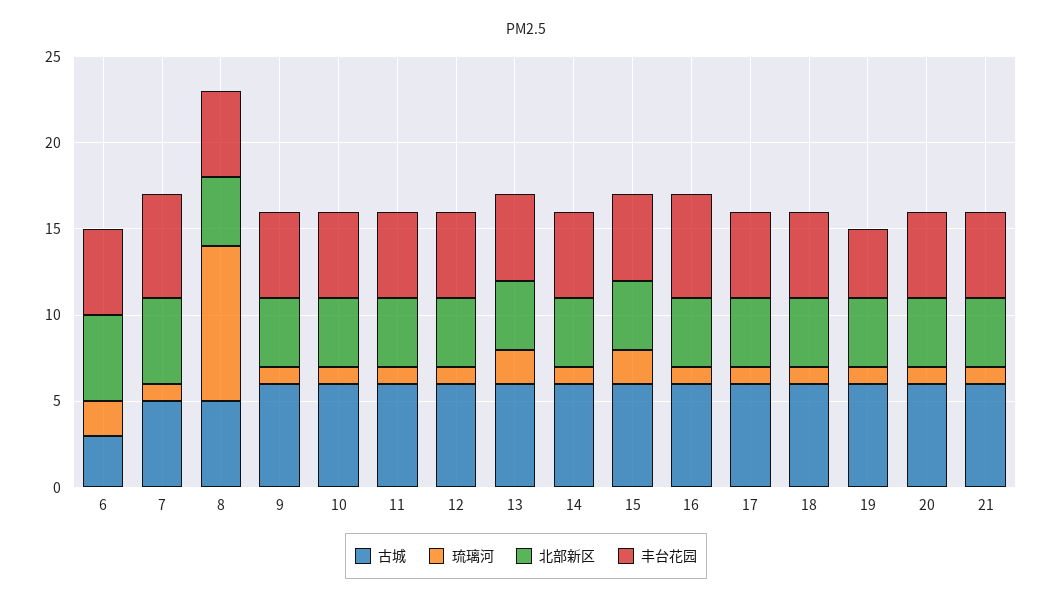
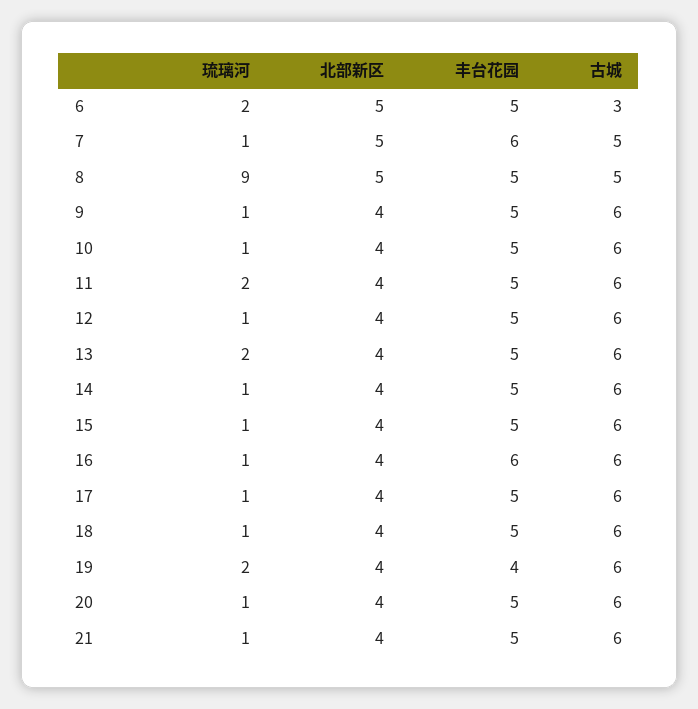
  {
    "古城": {
      "6": 3,
      "7": 5,
      "8": 5,
      "9": 6,
      "10": 6,
      "11": 6,
      "12": 6,
      "13": 6,
      "14": 6,
      "15": 6,
      "16": 6,
      "17": 6,
      "18": 6,
      "19": 6,
      "20": 6,
      "21": 6
    },
    "琉璃河": {
      "6": 2,
      "7": 1,
      "8": 9,
      "9": 1,
      "10": 1,
-     "11": 1,
+     "11": 2,
      "12": 1,
      "13": 2,
      "14": 1,
-     "15": 2,
+     "15": 1,
      "16": 1,
      "17": 1,
      "18": 1,
-     "19": 1,
+     "19": 2,
      "20": 1,
      "21": 1
    },
    "北部新区": {
      "6": 5,
      "7": 5,
-     "8": 4,
+     "8": 5,
      "9": 4,
      "10": 4,
      "11": 4,
      "12": 4,
      "13": 4,
      "14": 4,
      "15": 4,
      "16": 4,
      "17": 4,
      "18": 4,
      "19": 4,
      "20": 4,
      "21": 4
    },
    "丰台花园": {
      "6": 5,
      "7": 6,
      "8": 5,
      "9": 5,
      "10": 5,
      "11": 5,
      "12": 5,
      "13": 5,
      "14": 5,
      "15": 5,
      "16": 6,
      "17": 5,
      "18": 5,
      "19": 4,
      "20": 5,
      "21": 5
    }
  }

